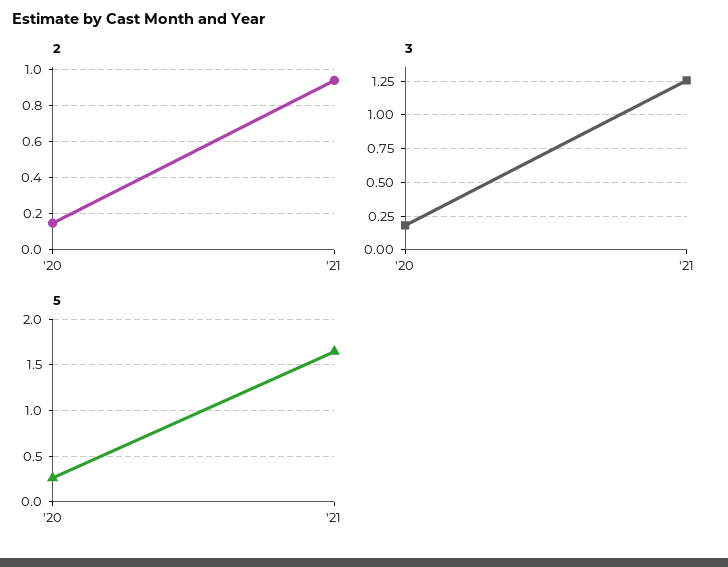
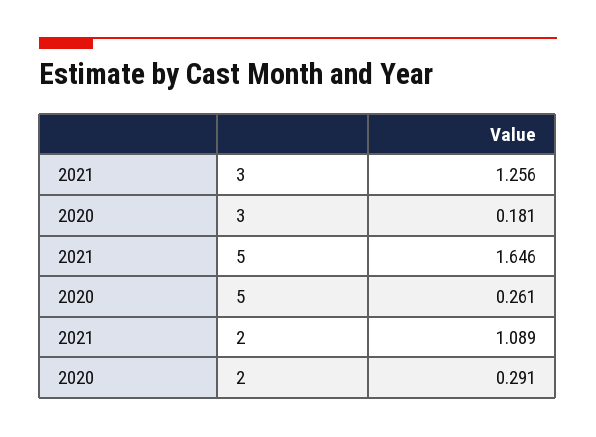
  {
    "2": {
-     "'20": 0.15,
+     "'20": 0.291,
-     "'21": 0.95
+     "'21": 1.089
    },
    "3": {
      "'20": 0.181,
      "'21": 1.256
    },
    "5": {
      "'20": 0.261,
      "'21": 1.646
    }
  }

